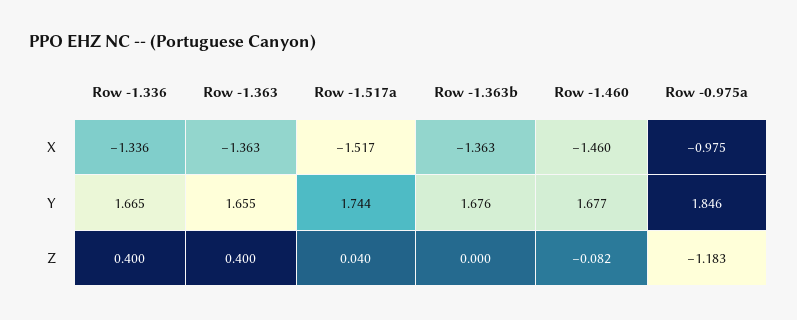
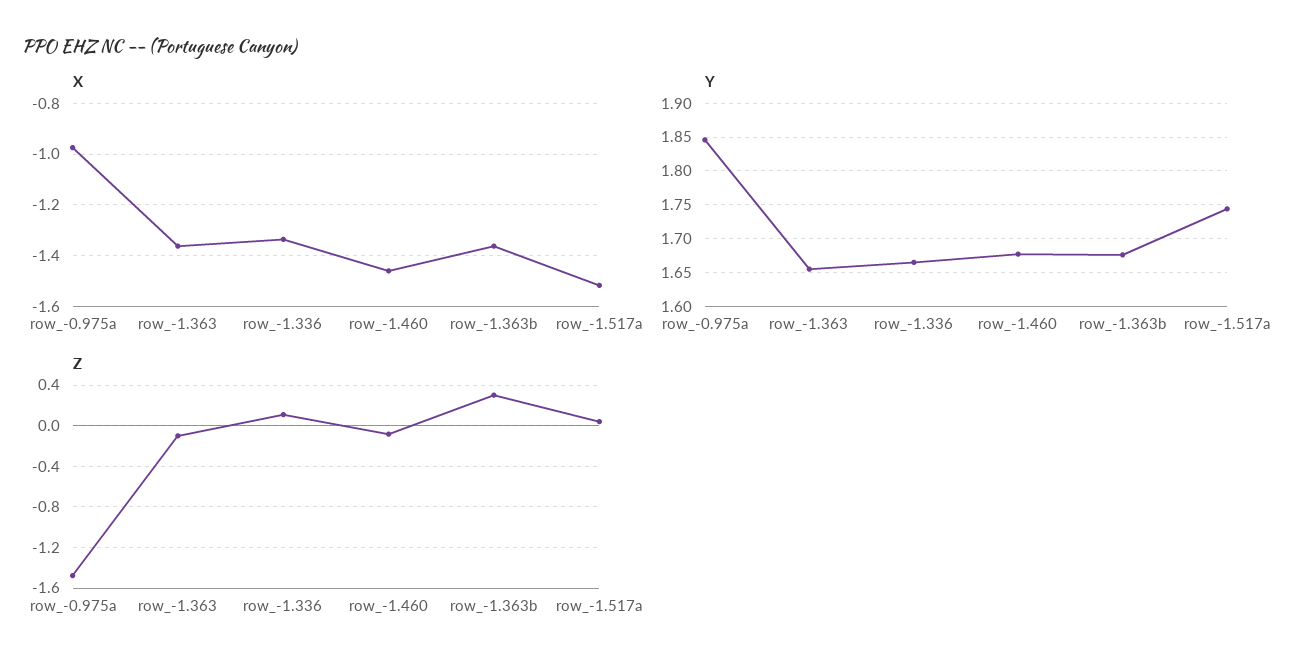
  {
    "X": {
      "Row -1.336": -1.336,
      "Row -1.363": -1.363,
      "Row -1.517a": -1.517,
      "Row -1.363b": -1.363,
      "Row -1.460": -1.46,
      "Row -0.975a": -0.975
    },
    "Y": {
      "Row -1.336": 1.665,
      "Row -1.363": 1.655,
      "Row -1.517a": 1.744,
      "Row -1.363b": 1.676,
      "Row -1.460": 1.677,
      "Row -0.975a": 1.846
    },
    "Z": {
-     "Row -1.336": 0.4,
+     "Row -1.336": 0.1,
-     "Row -1.363": 0.4,
+     "Row -1.363": -0.1,
      "Row -1.517a": 0.04,
-     "Row -1.363b": 0,
+     "Row -1.363b": 0.3,
      "Row -1.460": -0.082,
-     "Row -0.975a": -1.183
+     "Row -0.975a": -1.5
    }
  }

